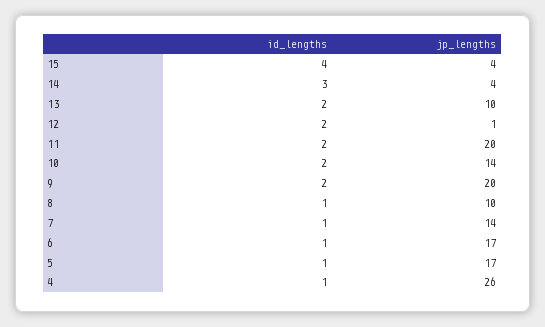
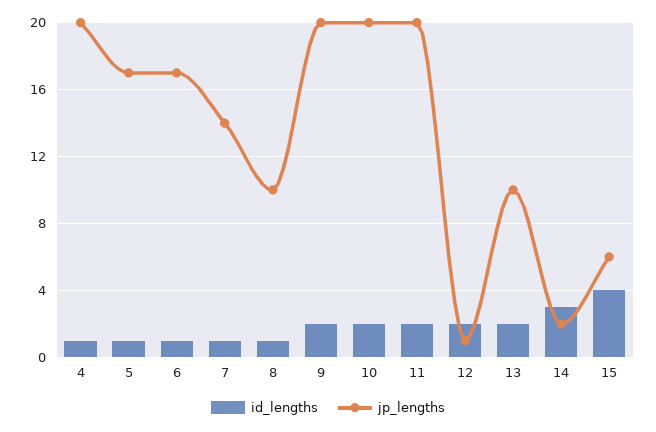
  {
    "id_lengths": {
      "15": 4,
      "14": 3,
      "13": 2,
      "12": 2,
      "11": 2,
      "10": 2,
      "9": 2,
      "8": 1,
      "7": 1,
      "6": 1,
      "5": 1,
      "4": 1
    },
    "jp_lengths": {
-     "15": 4,
+     "15": 6,
-     "14": 4,
+     "14": 2,
      "13": 10,
      "12": 1,
      "11": 20,
-     "10": 14,
+     "10": 20,
      "9": 20,
      "8": 10,
      "7": 14,
      "6": 17,
      "5": 17,
-     "4": 26
+     "4": 20
    }
  }

